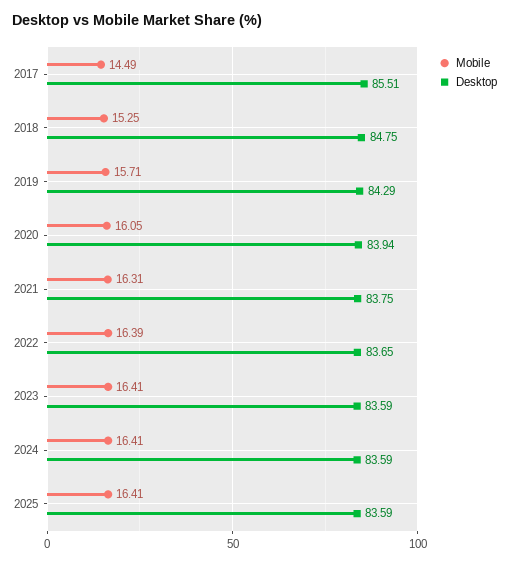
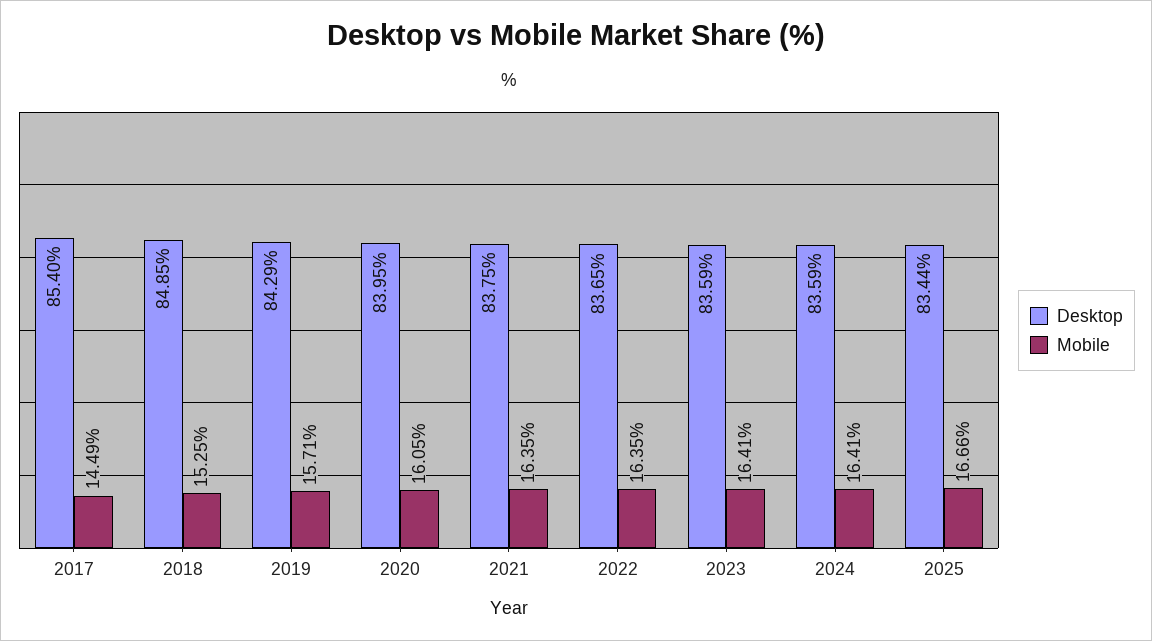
  {
    "Mobile": {
      "2017": 14.49,
      "2018": 15.25,
      "2019": 15.71,
      "2020": 16.05,
-     "2021": 16.31,
+     "2021": 16.35,
-     "2022": 16.39,
+     "2022": 16.35,
      "2023": 16.41,
      "2024": 16.41,
-     "2025": 16.41
+     "2025": 16.66
    },
    "Desktop": {
-     "2017": 85.51,
+     "2017": 85.4,
-     "2018": 84.75,
+     "2018": 84.85,
      "2019": 84.29,
-     "2020": 83.94,
+     "2020": 83.95,
      "2021": 83.75,
      "2022": 83.65,
      "2023": 83.59,
      "2024": 83.59,
-     "2025": 83.59
+     "2025": 83.44
    }
  }

